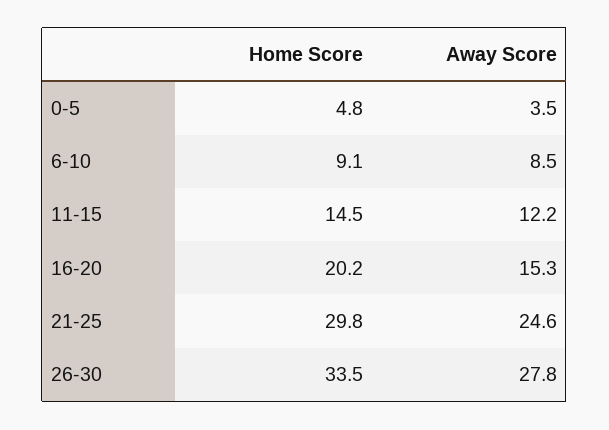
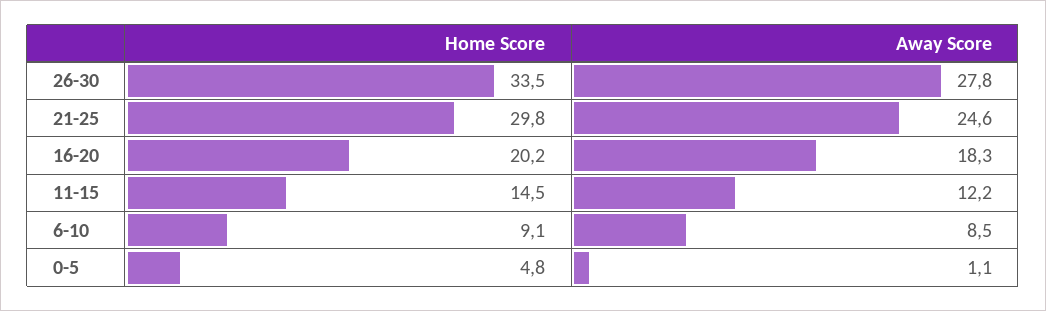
  {
    "Home Score": {
      "0-5": 4.8,
      "6-10": 9.1,
      "11-15": 14.5,
      "16-20": 20.2,
      "21-25": 29.8,
      "26-30": 33.5
    },
    "Away Score": {
-     "0-5": 3.5,
+     "0-5": 1.1,
      "6-10": 8.5,
      "11-15": 12.2,
-     "16-20": 15.3,
+     "16-20": 18.3,
      "21-25": 24.6,
      "26-30": 27.8
    }
  }

